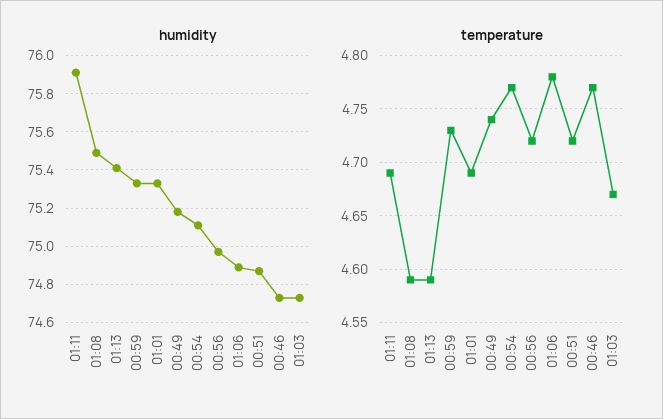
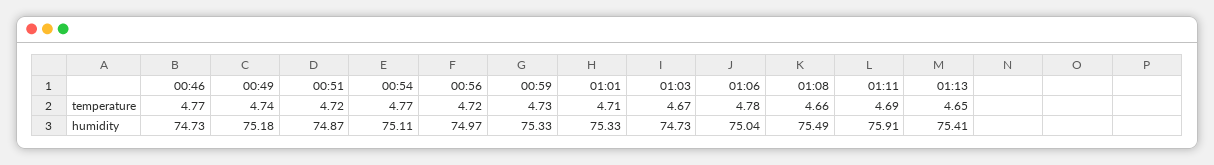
  {
    "humidity": {
      "01:11": 75.91,
      "01:08": 75.49,
      "01:13": 75.41,
      "00:59": 75.33,
      "01:01": 75.33,
      "00:49": 75.18,
      "00:54": 75.11,
      "00:56": 74.97,
-     "01:06": 74.9,
+     "01:06": 75.04,
      "00:51": 74.87,
      "00:46": 74.73,
      "01:03": 74.73
    },
    "temperature": {
      "01:11": 4.69,
-     "01:08": 4.59,
+     "01:08": 4.66,
-     "01:13": 4.59,
+     "01:13": 4.65,
      "00:59": 4.73,
-     "01:01": 4.69,
+     "01:01": 4.71,
      "00:49": 4.74,
      "00:54": 4.77,
      "00:56": 4.72,
      "01:06": 4.78,
      "00:51": 4.72,
      "00:46": 4.77,
      "01:03": 4.67
    }
  }

